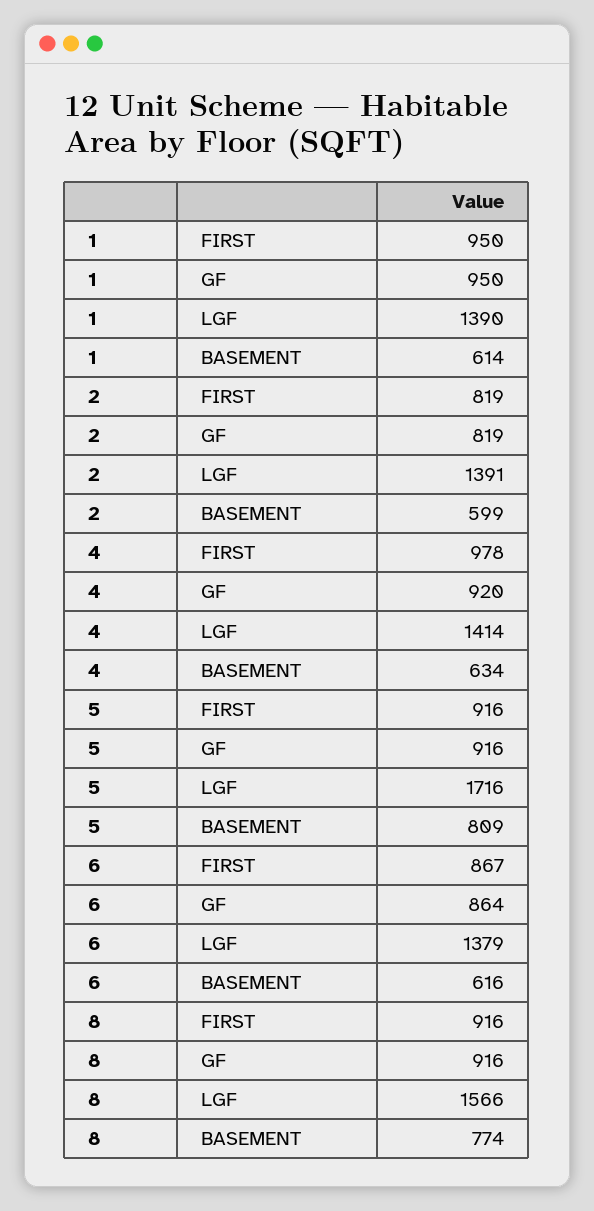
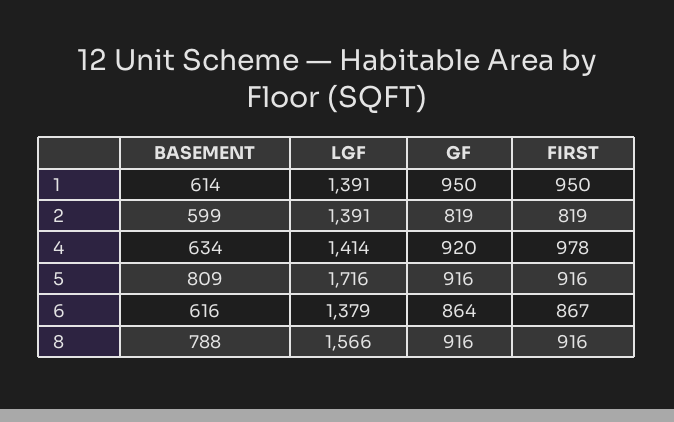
  {
    "1": {
      "FIRST": 950,
      "GF": 950,
-     "LGF": 1390,
+     "LGF": 1391,
      "BASEMENT": 614
    },
    "2": {
      "FIRST": 819,
      "GF": 819,
      "LGF": 1391,
      "BASEMENT": 599
    },
    "4": {
      "FIRST": 978,
      "GF": 920,
      "LGF": 1414,
      "BASEMENT": 634
    },
    "5": {
      "FIRST": 916,
      "GF": 916,
      "LGF": 1716,
      "BASEMENT": 809
    },
    "6": {
      "FIRST": 867,
      "GF": 864,
      "LGF": 1379,
      "BASEMENT": 616
    },
    "8": {
      "FIRST": 916,
      "GF": 916,
      "LGF": 1566,
-     "BASEMENT": 774
+     "BASEMENT": 788
    }
  }

